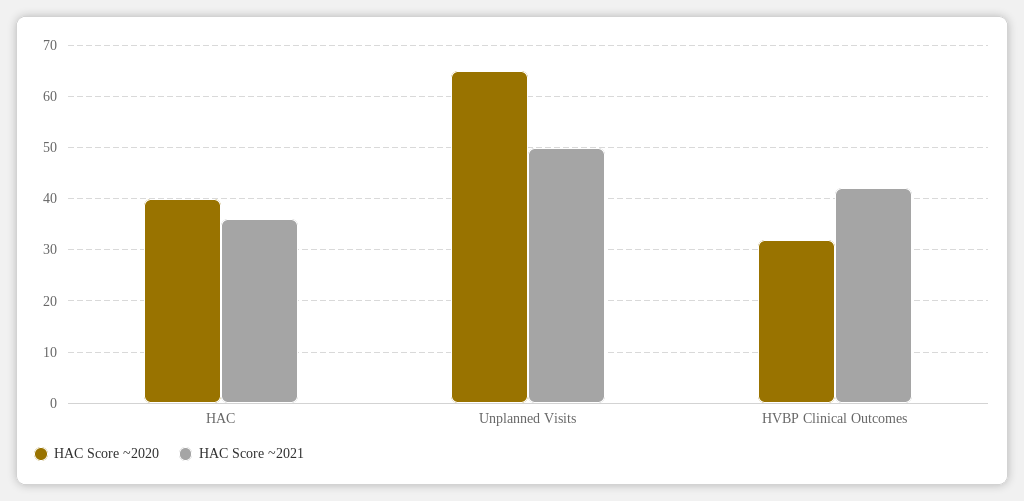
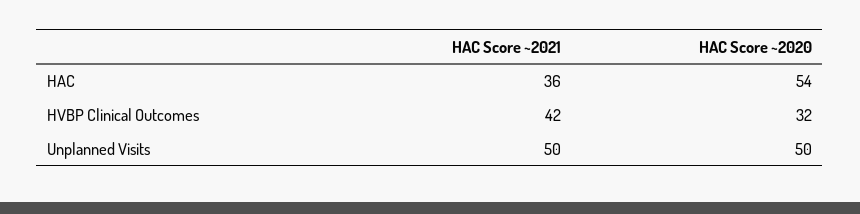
  {
    "HAC Score ~2020": {
-     "HAC": 40,
+     "HAC": 54,
-     "Unplanned Visits": 65,
+     "Unplanned Visits": 50,
      "HVBP Clinical Outcomes": 32
    },
    "HAC Score ~2021": {
      "HAC": 36,
      "Unplanned Visits": 50,
      "HVBP Clinical Outcomes": 42
    }
  }

